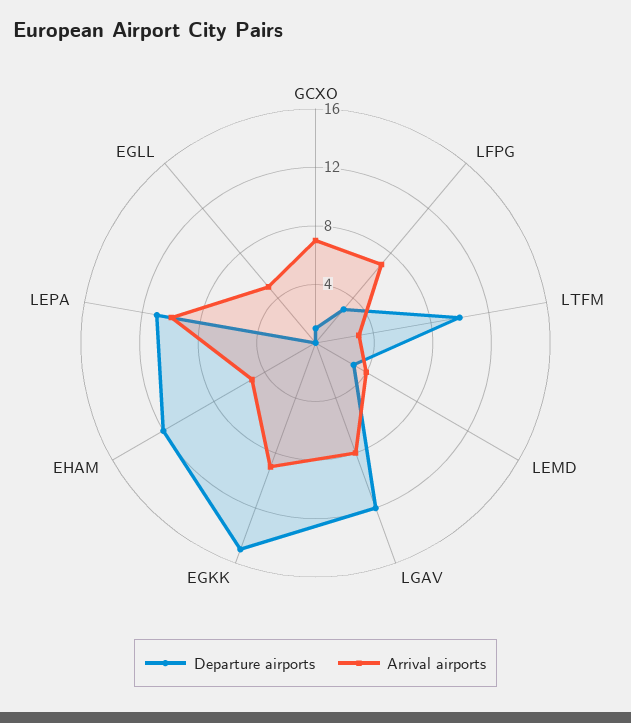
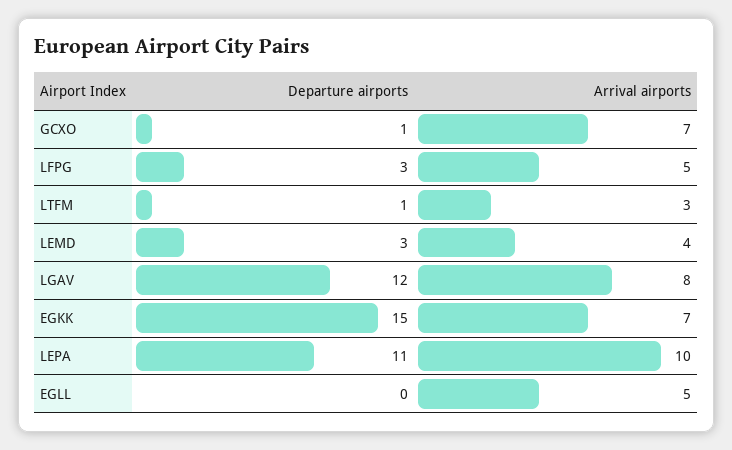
  {
    "Departure airports": {
      "GCXO": 1,
      "LFPG": 3,
-     "LTFM": 10,
+     "LTFM": 1,
      "LEMD": 3,
      "LGAV": 12,
      "EGKK": 15,
-     "EHAM": 12,
      "LEPA": 11,
      "EGLL": 0
    },
    "Arrival airports": {
      "GCXO": 7,
-     "LFPG": 7,
+     "LFPG": 5,
      "LTFM": 3,
      "LEMD": 4,
      "LGAV": 8,
-     "EGKK": 9,
+     "EGKK": 7,
-     "EHAM": 5,
      "LEPA": 10,
      "EGLL": 5
    }
  }

